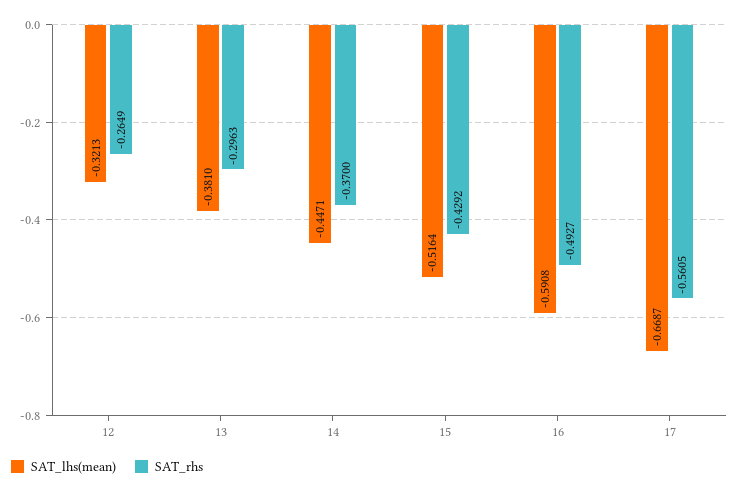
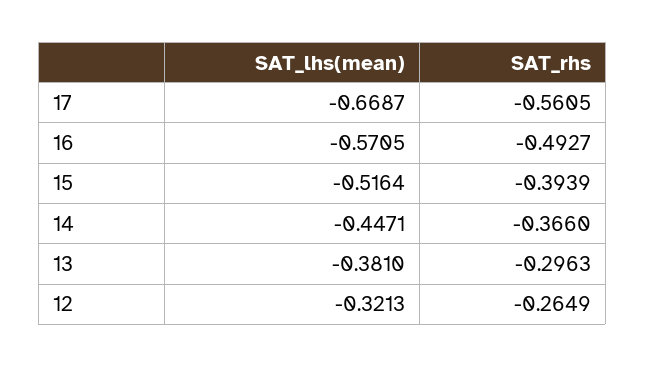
  {
    "SAT_lhs(mean)": {
      "12": -0.3213,
      "13": -0.381,
      "14": -0.4471,
      "15": -0.5164,
-     "16": -0.5908,
+     "16": -0.5705,
      "17": -0.6687
    },
    "SAT_rhs": {
      "12": -0.2649,
      "13": -0.2963,
-     "14": -0.37,
+     "14": -0.366,
-     "15": -0.4292,
+     "15": -0.3939,
      "16": -0.4927,
      "17": -0.5605
    }
  }

